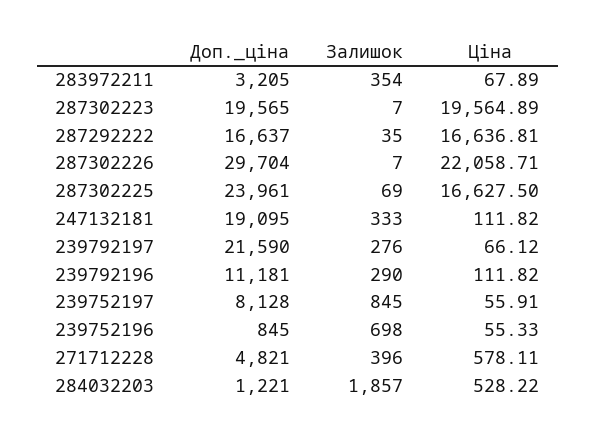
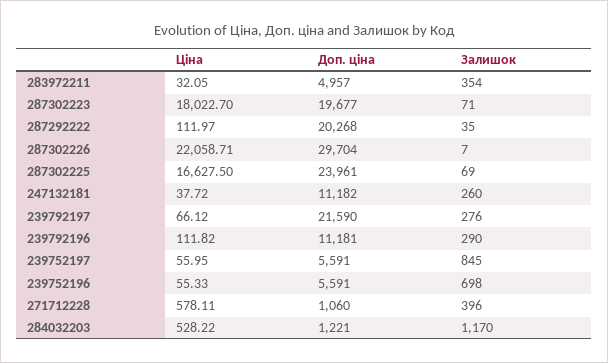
  {
    "Доп._ціна": {
-     "283972211": 3205,
+     "283972211": 4957,
-     "287302223": 19565,
+     "287302223": 19677,
-     "287292222": 16637,
+     "287292222": 20268,
      "287302226": 29704,
      "287302225": 23961,
-     "247132181": 19095,
+     "247132181": 11182,
      "239792197": 21590,
      "239792196": 11181,
-     "239752197": 8128,
+     "239752197": 5591,
-     "239752196": 845,
+     "239752196": 5591,
-     "271712228": 4821,
+     "271712228": 1060,
      "284032203": 1221
    },
    "Залишок": {
      "283972211": 354,
-     "287302223": 7,
+     "287302223": 71,
      "287292222": 35,
      "287302226": 7,
      "287302225": 69,
-     "247132181": 333,
+     "247132181": 260,
      "239792197": 276,
      "239792196": 290,
      "239752197": 845,
      "239752196": 698,
      "271712228": 396,
-     "284032203": 1857
+     "284032203": 1170
    },
    "Ціна": {
-     "283972211": 67.89,
+     "283972211": 32.05,
-     "287302223": 19564.89,
+     "287302223": 18022.7,
-     "287292222": 16636.81,
+     "287292222": 111.97,
      "287302226": 22058.71,
      "287302225": 16627.5,
-     "247132181": 111.82,
+     "247132181": 37.72,
      "239792197": 66.12,
      "239792196": 111.82,
-     "239752197": 55.91,
+     "239752197": 55.95,
      "239752196": 55.33,
      "271712228": 578.11,
      "284032203": 528.22
    }
  }

